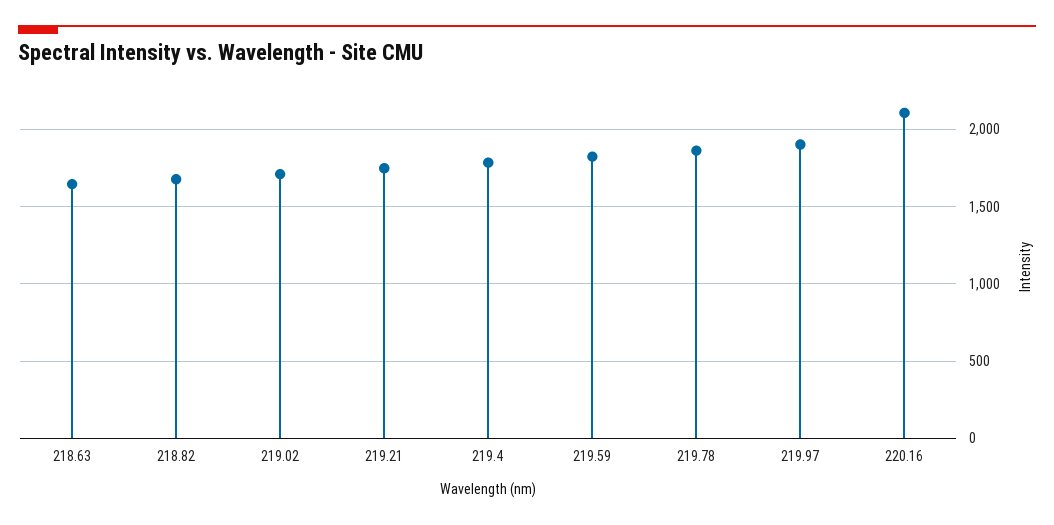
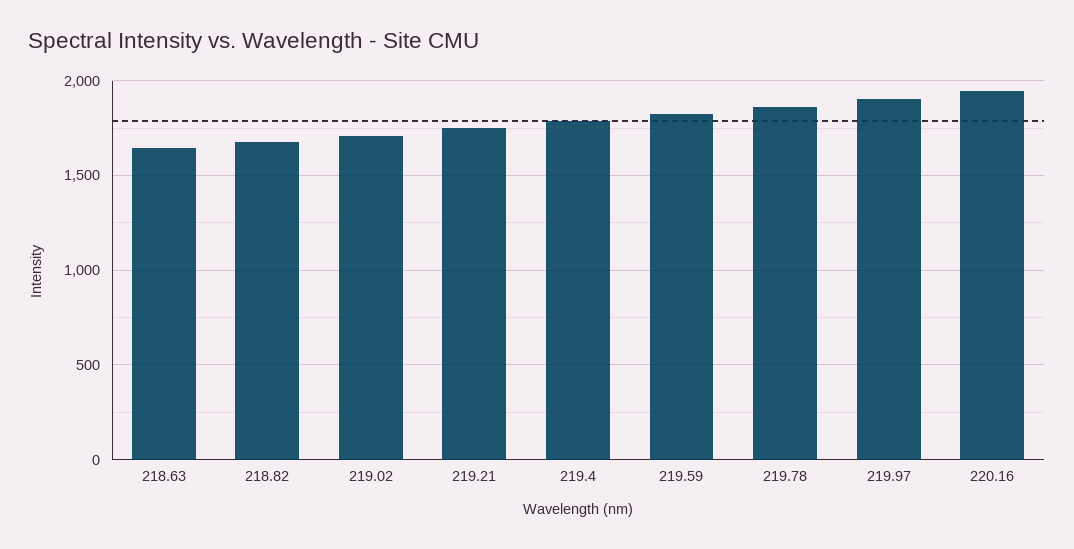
  {
    "218.63": 1650,
    "218.82": 1700,
    "219.02": 1700,
    "219.21": 1750,
    "219.4": 1800,
    "219.59": 1800,
    "219.78": 1850,
    "219.97": 1900,
-   "220.16": 2100
+   "220.16": 1950
  }

